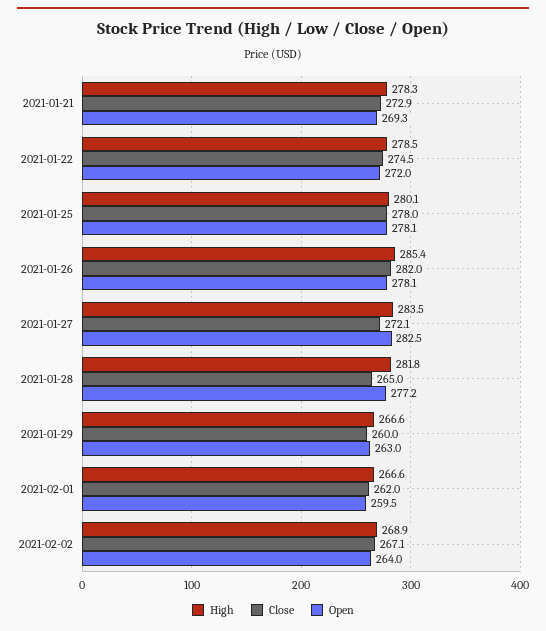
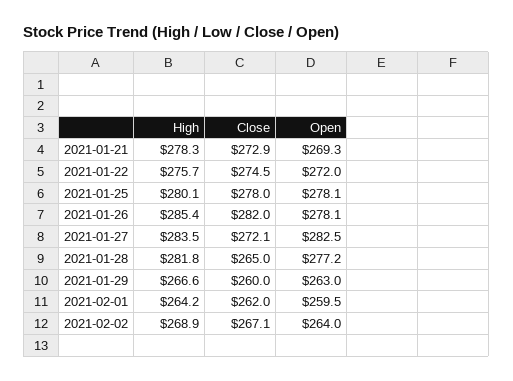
  {
    "High": {
      "2021-01-21": 278.3,
-     "2021-01-22": 278.5,
+     "2021-01-22": 275.7,
      "2021-01-25": 280.1,
      "2021-01-26": 285.4,
      "2021-01-27": 283.5,
      "2021-01-28": 281.8,
      "2021-01-29": 266.6,
-     "2021-02-01": 266.6,
+     "2021-02-01": 264.2,
      "2021-02-02": 268.9
    },
    "Close": {
      "2021-01-21": 272.9,
      "2021-01-22": 274.5,
      "2021-01-25": 278,
      "2021-01-26": 282,
      "2021-01-27": 272.1,
      "2021-01-28": 265,
      "2021-01-29": 260,
      "2021-02-01": 262,
      "2021-02-02": 267.1
    },
    "Open": {
      "2021-01-21": 269.3,
      "2021-01-22": 272,
      "2021-01-25": 278.1,
      "2021-01-26": 278.1,
      "2021-01-27": 282.5,
      "2021-01-28": 277.2,
      "2021-01-29": 263,
      "2021-02-01": 259.5,
      "2021-02-02": 264
    }
  }

